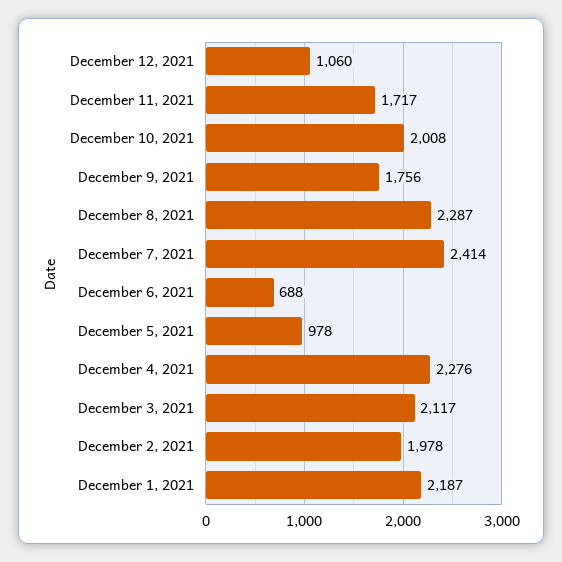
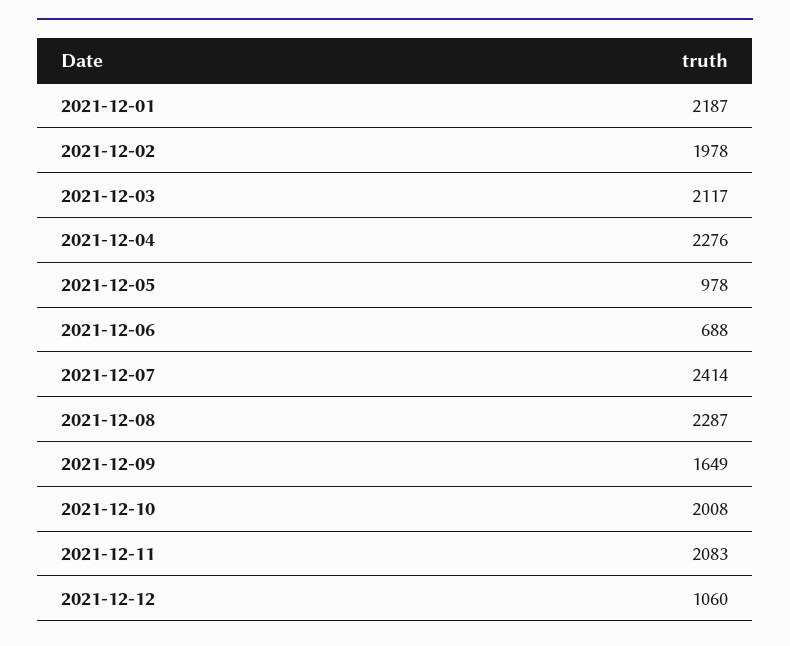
  {
    "December 12, 2021": 1060,
-   "December 11, 2021": 1717,
+   "December 11, 2021": 2083,
    "December 10, 2021": 2008,
-   "December 9, 2021": 1756,
+   "December 9, 2021": 1649,
    "December 8, 2021": 2287,
    "December 7, 2021": 2414,
    "December 6, 2021": 688,
    "December 5, 2021": 978,
    "December 4, 2021": 2276,
    "December 3, 2021": 2117,
    "December 2, 2021": 1978,
    "December 1, 2021": 2187
  }

